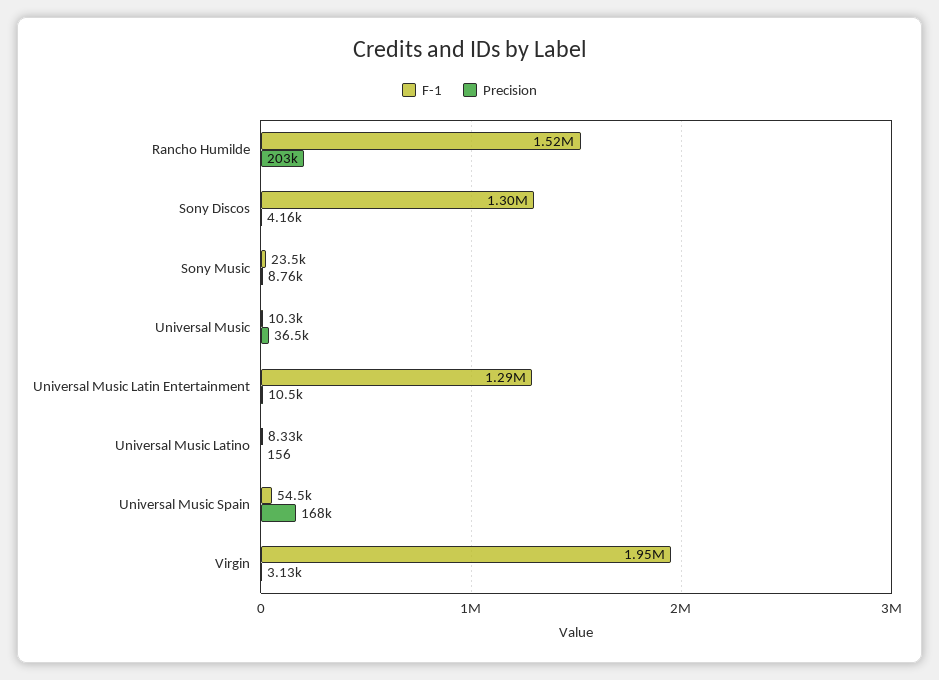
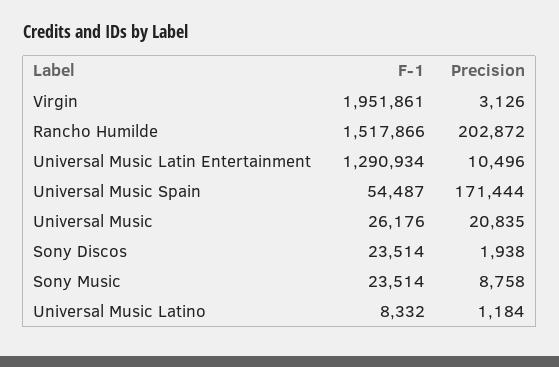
  {
    "F-1": {
      "Rancho Humilde": 1517866,
-     "Sony Discos": 1300000,
+     "Sony Discos": 23514,
      "Sony Music": 23514,
-     "Universal Music": 10300,
+     "Universal Music": 26176,
      "Universal Music Latin Entertainment": 1290934,
      "Universal Music Latino": 8332,
      "Universal Music Spain": 54487,
      "Virgin": 1951861
    },
    "Precision": {
      "Rancho Humilde": 202872,
-     "Sony Discos": 4160,
+     "Sony Discos": 1938,
      "Sony Music": 8758,
-     "Universal Music": 36500,
+     "Universal Music": 20835,
      "Universal Music Latin Entertainment": 10496,
-     "Universal Music Latino": 156,
+     "Universal Music Latino": 1184,
-     "Universal Music Spain": 168000,
+     "Universal Music Spain": 171444,
      "Virgin": 3126
    }
  }

